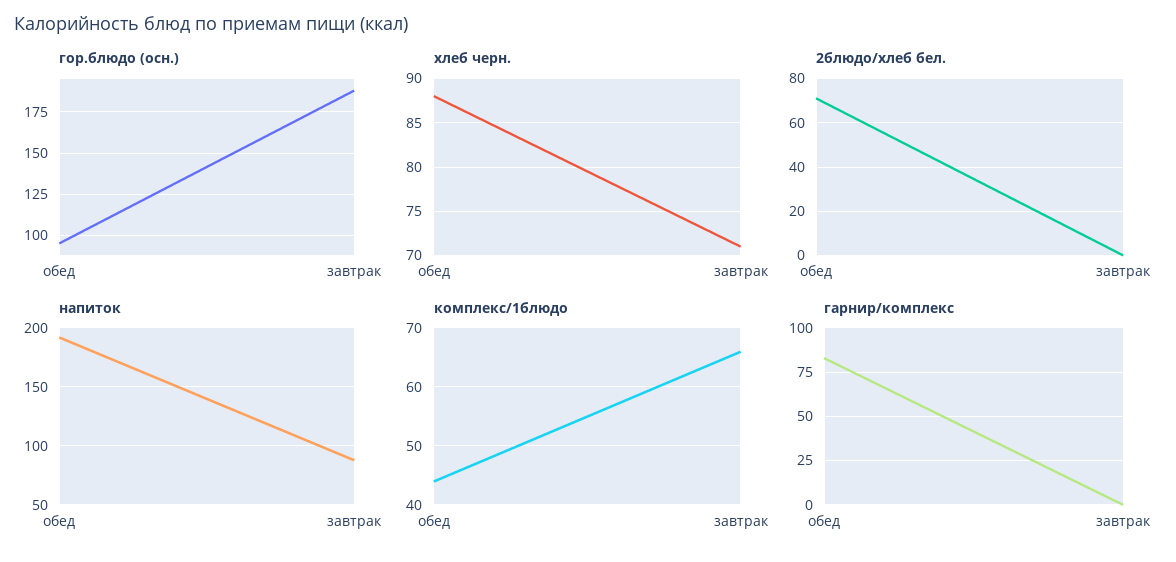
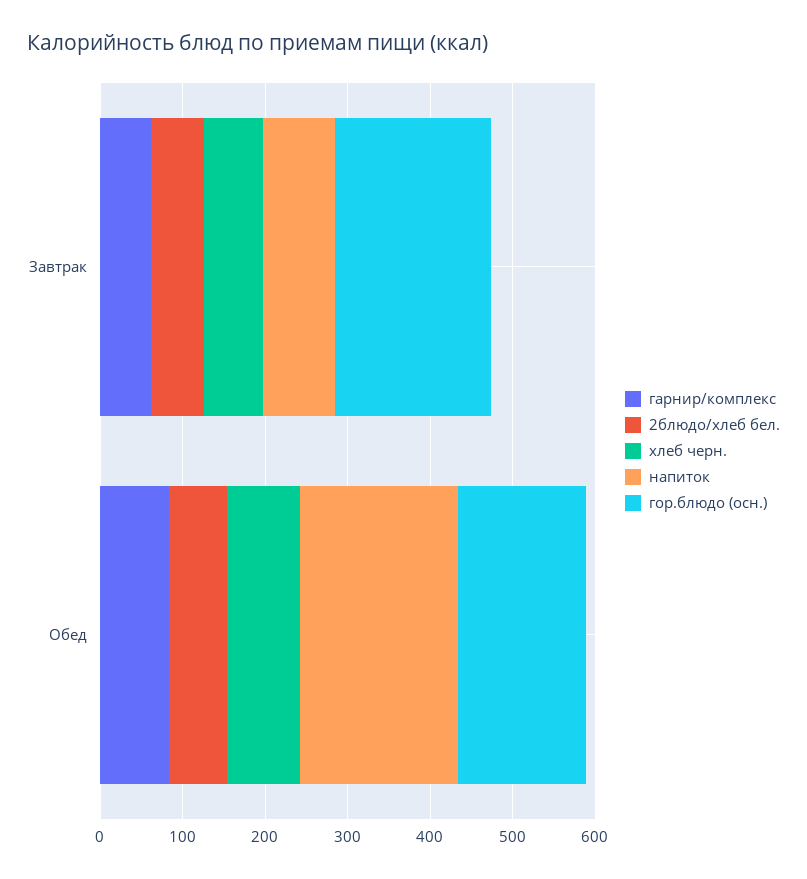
  {
    "гор.блюдо (осн.)": {
-     "обед": 95,
+     "обед": 160,
      "завтрак": 190
    },
    "хлеб черн.": {
      "обед": 88,
      "завтрак": 71
    },
    "2блюдо/хлеб бел.": {
      "обед": 70,
-     "завтрак": 0
+     "завтрак": 60
    },
    "напиток": {
      "обед": 190,
      "завтрак": 90
    },
-   "комплекс/1блюдо": {
-     "обед": 45,
-     "завтрак": 65
-   },
    "гарнир/комплекс": {
      "обед": 85,
-     "завтрак": 0
+     "завтрак": 60
    }
  }

